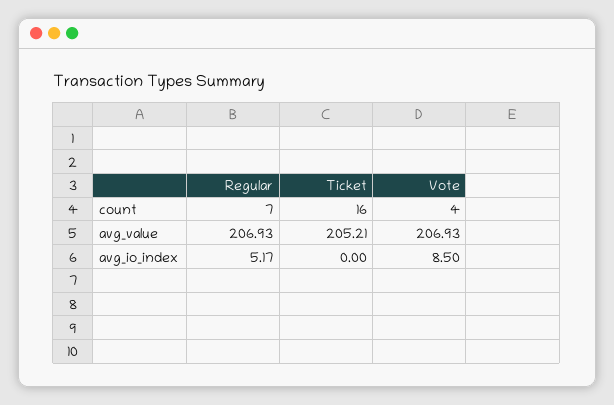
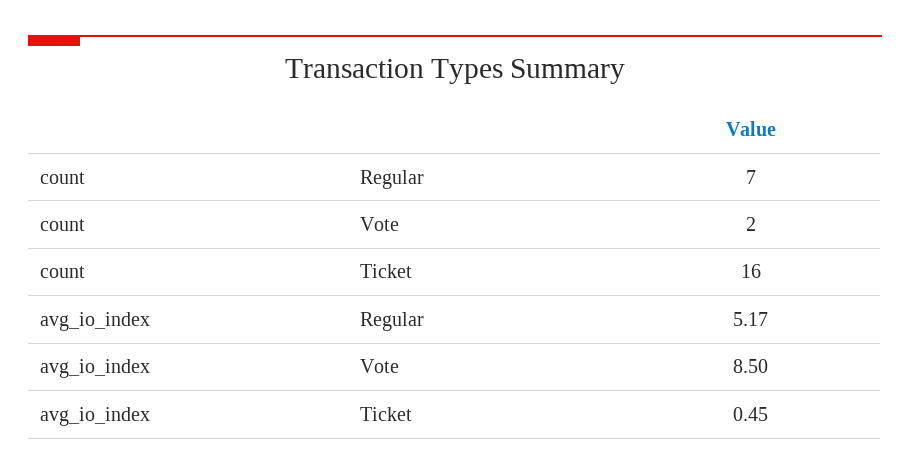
  {
    "Regular": {
      "count": 7,
-     "avg_value": 206.93,
      "avg_io_index": 5.17
    },
    "Ticket": {
      "count": 16,
-     "avg_value": 205.21,
-     "avg_io_index": 0
+     "avg_io_index": 0.45
    },
    "Vote": {
-     "count": 4,
+     "count": 2,
-     "avg_value": 206.93,
      "avg_io_index": 8.5
    }
  }

